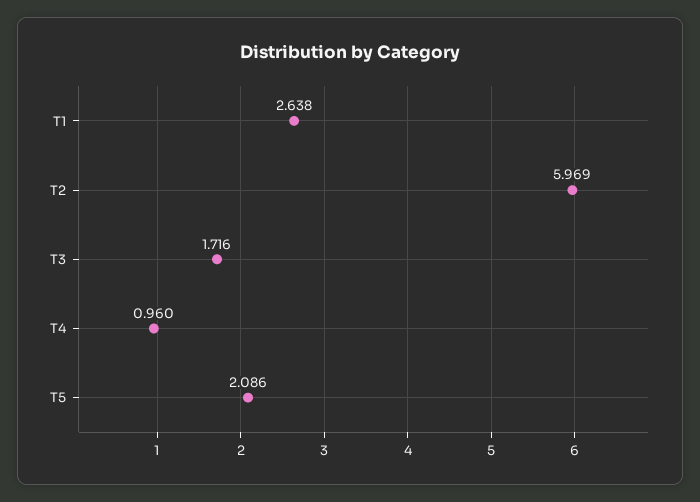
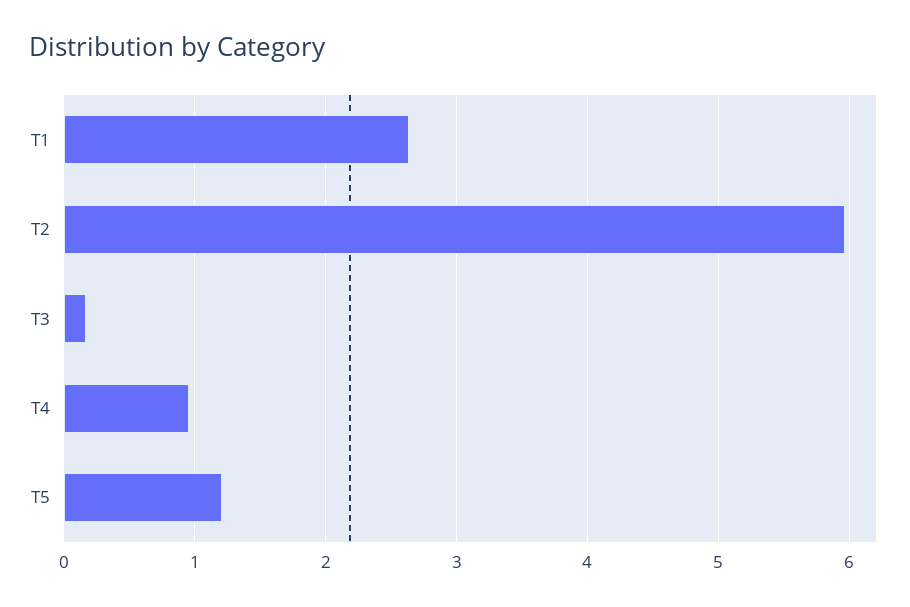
  {
    "T1": 2.638,
    "T2": 5.969,
-   "T3": 1.716,
+   "T3": 0.2,
    "T4": 0.96,
-   "T5": 2.086
+   "T5": 1.2
  }

